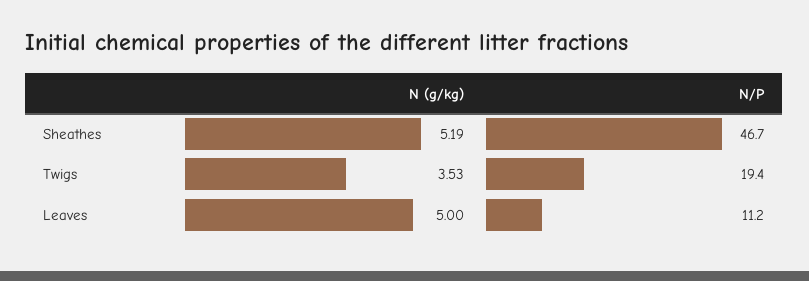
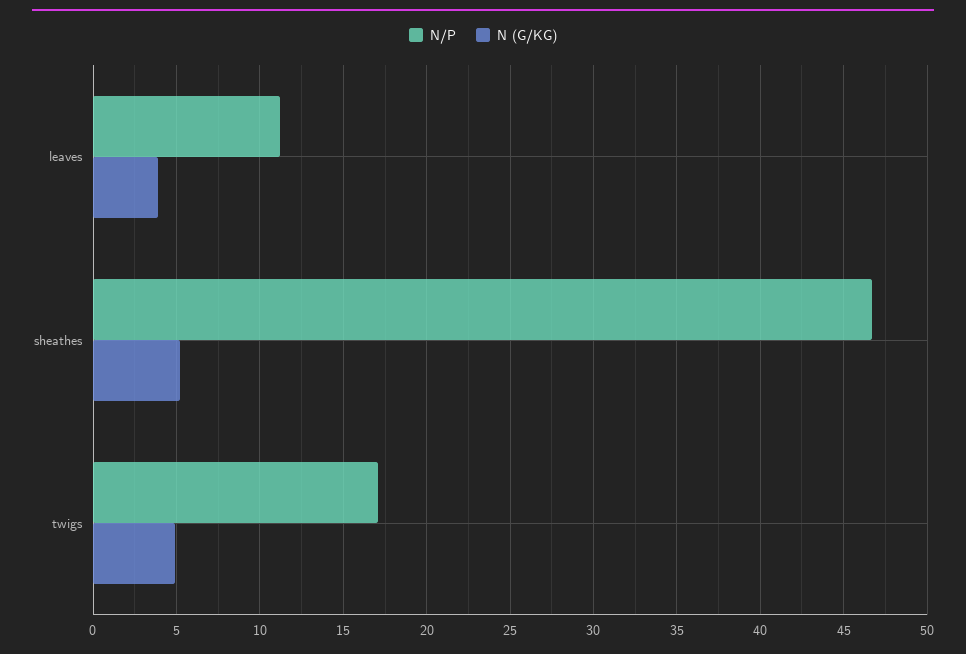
  {
    "N (g/kg)": {
      "Sheathes": 5.19,
-     "Twigs": 3.53,
+     "Twigs": 5,
-     "Leaves": 5
+     "Leaves": 4
    },
    "N/P": {
      "Sheathes": 46.7,
-     "Twigs": 19.4,
+     "Twigs": 17,
      "Leaves": 11.2
    }
  }

